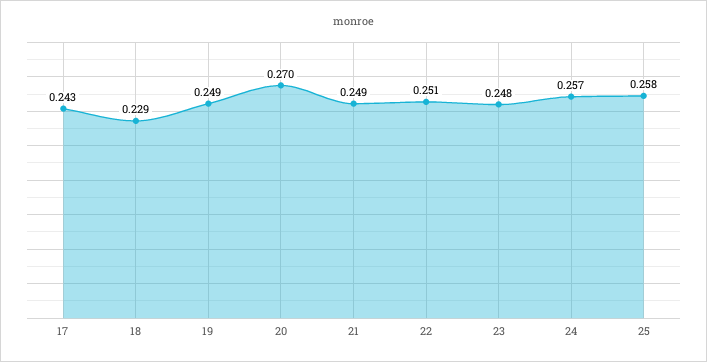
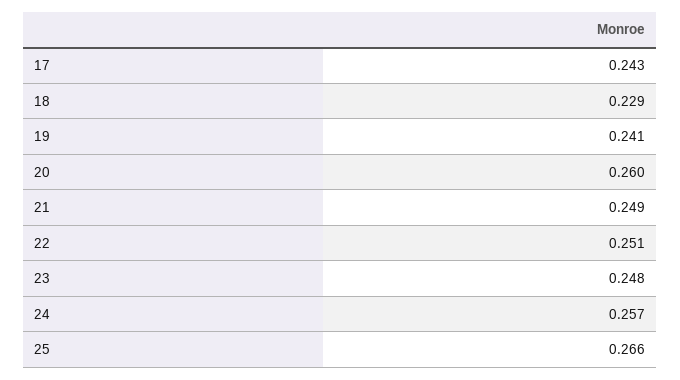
  {
    "17": 0.243,
    "18": 0.229,
-   "19": 0.249,
+   "19": 0.241,
-   "20": 0.27,
+   "20": 0.26,
    "21": 0.249,
    "22": 0.251,
    "23": 0.248,
    "24": 0.257,
-   "25": 0.258
+   "25": 0.266
  }

